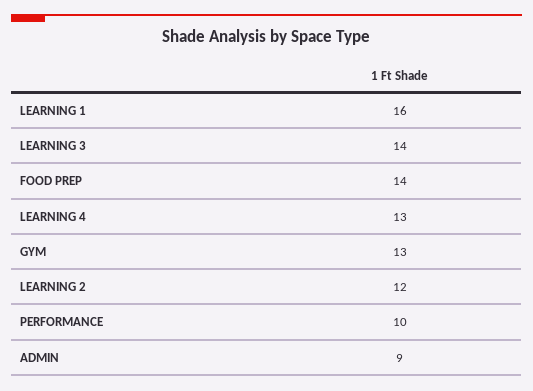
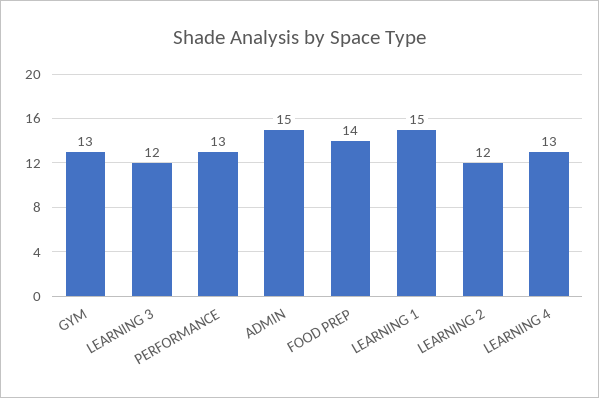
  {
-   "LEARNING 1": 16,
+   "LEARNING 1": 15,
-   "LEARNING 3": 14,
+   "LEARNING 3": 12,
    "FOOD PREP": 14,
    "LEARNING 4": 13,
    "GYM": 13,
    "LEARNING 2": 12,
-   "PERFORMANCE": 10,
+   "PERFORMANCE": 13,
-   "ADMIN": 9
+   "ADMIN": 15
  }

